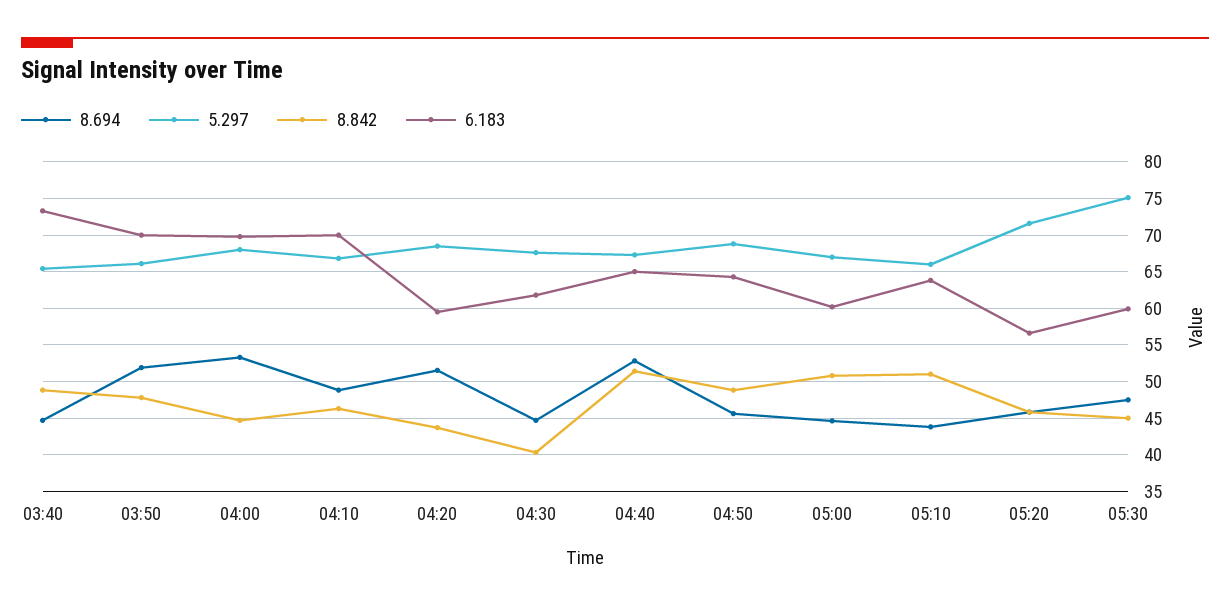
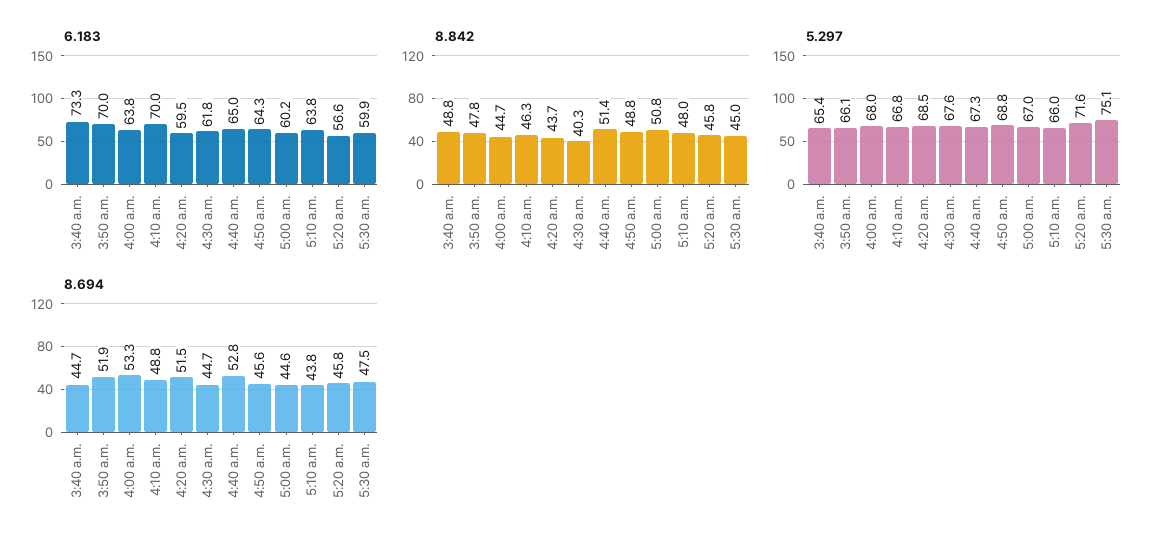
  {
    "8.694": {
      "03:40": 44.7,
      "03:50": 51.9,
      "04:00": 53.3,
      "04:10": 48.8,
      "04:20": 51.5,
      "04:30": 44.7,
      "04:40": 52.8,
      "04:50": 45.6,
      "05:00": 44.6,
      "05:10": 43.8,
      "05:20": 45.8,
      "05:30": 47.5
    },
    "5.297": {
      "03:40": 65.4,
      "03:50": 66.1,
      "04:00": 68,
      "04:10": 66.8,
      "04:20": 68.5,
      "04:30": 67.6,
      "04:40": 67.3,
      "04:50": 68.8,
      "05:00": 67,
      "05:10": 66,
      "05:20": 71.6,
      "05:30": 75.1
    },
    "8.842": {
      "03:40": 48.8,
      "03:50": 47.8,
      "04:00": 44.7,
      "04:10": 46.3,
      "04:20": 43.7,
      "04:30": 40.3,
      "04:40": 51.4,
      "04:50": 48.8,
      "05:00": 50.8,
-     "05:10": 51,
+     "05:10": 48,
      "05:20": 45.8,
      "05:30": 45
    },
    "6.183": {
      "03:40": 73.3,
      "03:50": 70,
-     "04:00": 70,
+     "04:00": 63.8,
      "04:10": 70,
      "04:20": 59.5,
      "04:30": 61.8,
      "04:40": 65,
      "04:50": 64.3,
      "05:00": 60.2,
      "05:10": 63.8,
      "05:20": 56.6,
      "05:30": 59.9
    }
  }

